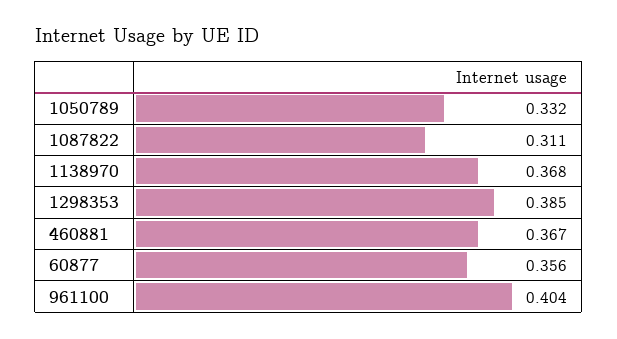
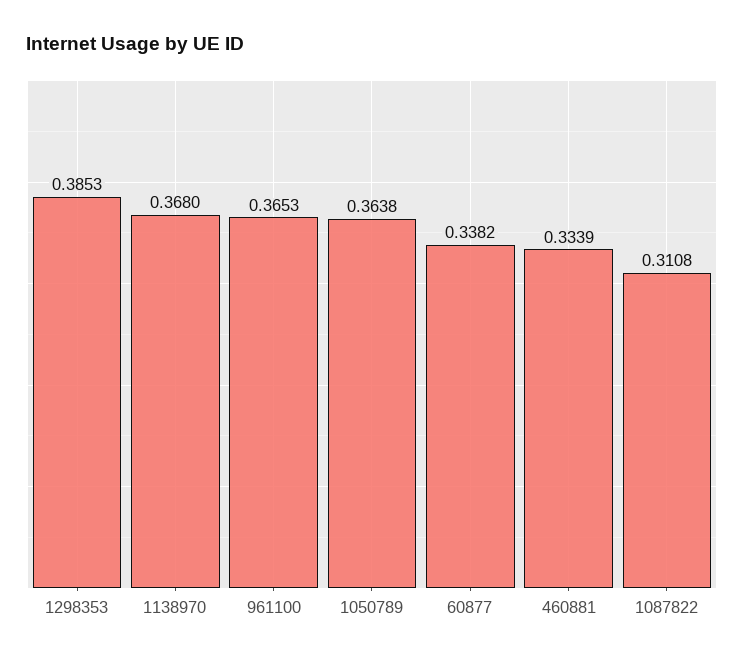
  {
-   "1050789": 0.332,
+   "1050789": 0.3638,
    "1087822": 0.3108,
    "1138970": 0.368,
    "1298353": 0.3853,
-   "460881": 0.367,
+   "460881": 0.3339,
-   "60877": 0.356,
+   "60877": 0.3382,
-   "961100": 0.404
+   "961100": 0.3653
  }

